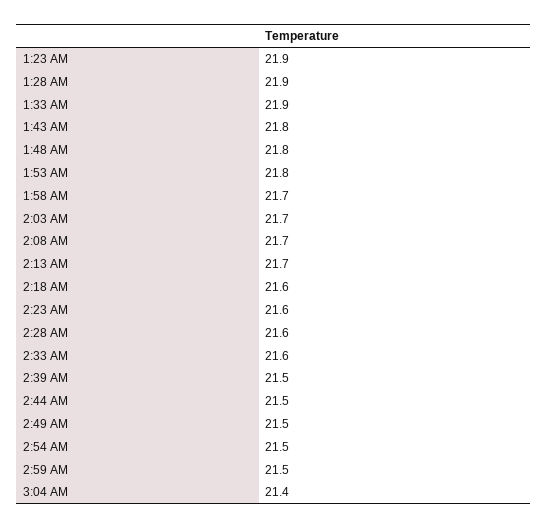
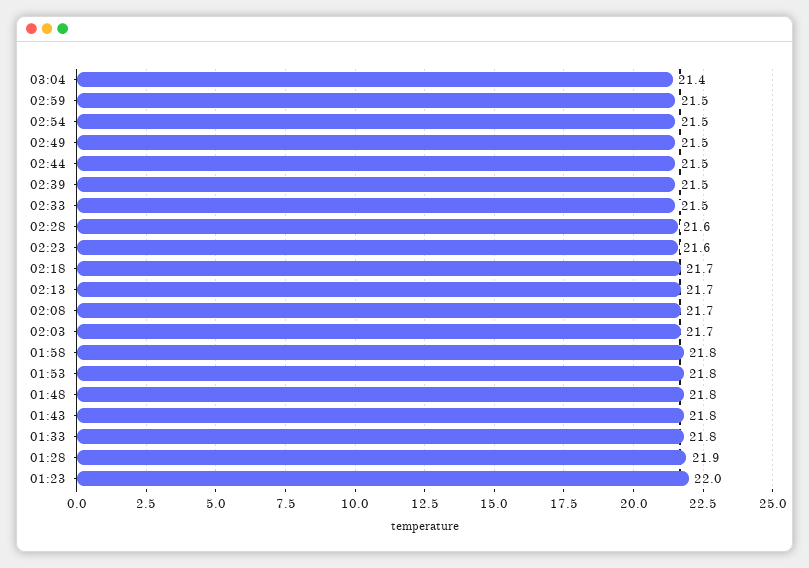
  {
-   "1:23 AM": 21.9,
+   "1:23 AM": 22,
    "1:28 AM": 21.9,
-   "1:33 AM": 21.9,
+   "1:33 AM": 21.8,
    "1:43 AM": 21.8,
    "1:48 AM": 21.8,
    "1:53 AM": 21.8,
-   "1:58 AM": 21.7,
+   "1:58 AM": 21.8,
    "2:03 AM": 21.7,
    "2:08 AM": 21.7,
    "2:13 AM": 21.7,
-   "2:18 AM": 21.6,
+   "2:18 AM": 21.7,
    "2:23 AM": 21.6,
    "2:28 AM": 21.6,
-   "2:33 AM": 21.6,
+   "2:33 AM": 21.5,
    "2:39 AM": 21.5,
    "2:44 AM": 21.5,
    "2:49 AM": 21.5,
    "2:54 AM": 21.5,
    "2:59 AM": 21.5,
    "3:04 AM": 21.4
  }

